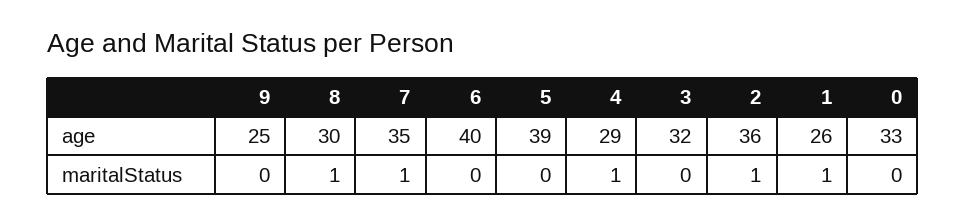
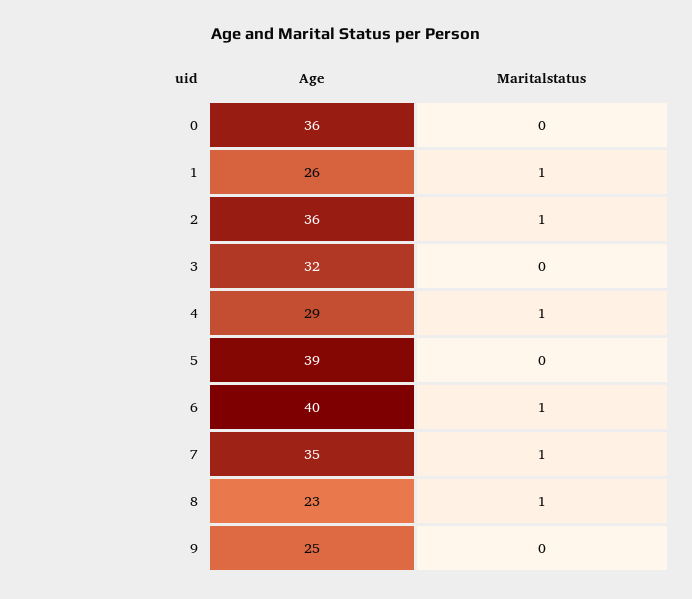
  {
    "9": {
      "age": 25,
      "maritalStatus": 0
    },
    "8": {
-     "age": 30,
+     "age": 23,
      "maritalStatus": 1
    },
    "7": {
      "age": 35,
      "maritalStatus": 1
    },
    "6": {
      "age": 40,
-     "maritalStatus": 0
+     "maritalStatus": 1
    },
    "5": {
      "age": 39,
      "maritalStatus": 0
    },
    "4": {
      "age": 29,
      "maritalStatus": 1
    },
    "3": {
      "age": 32,
      "maritalStatus": 0
    },
    "2": {
      "age": 36,
      "maritalStatus": 1
    },
    "1": {
      "age": 26,
      "maritalStatus": 1
    },
    "0": {
-     "age": 33,
+     "age": 36,
      "maritalStatus": 0
    }
  }

